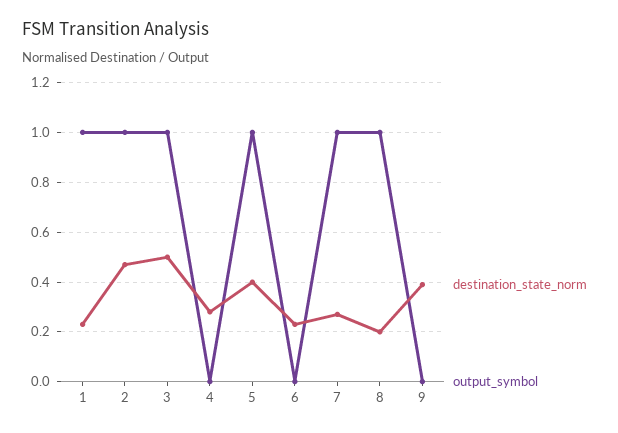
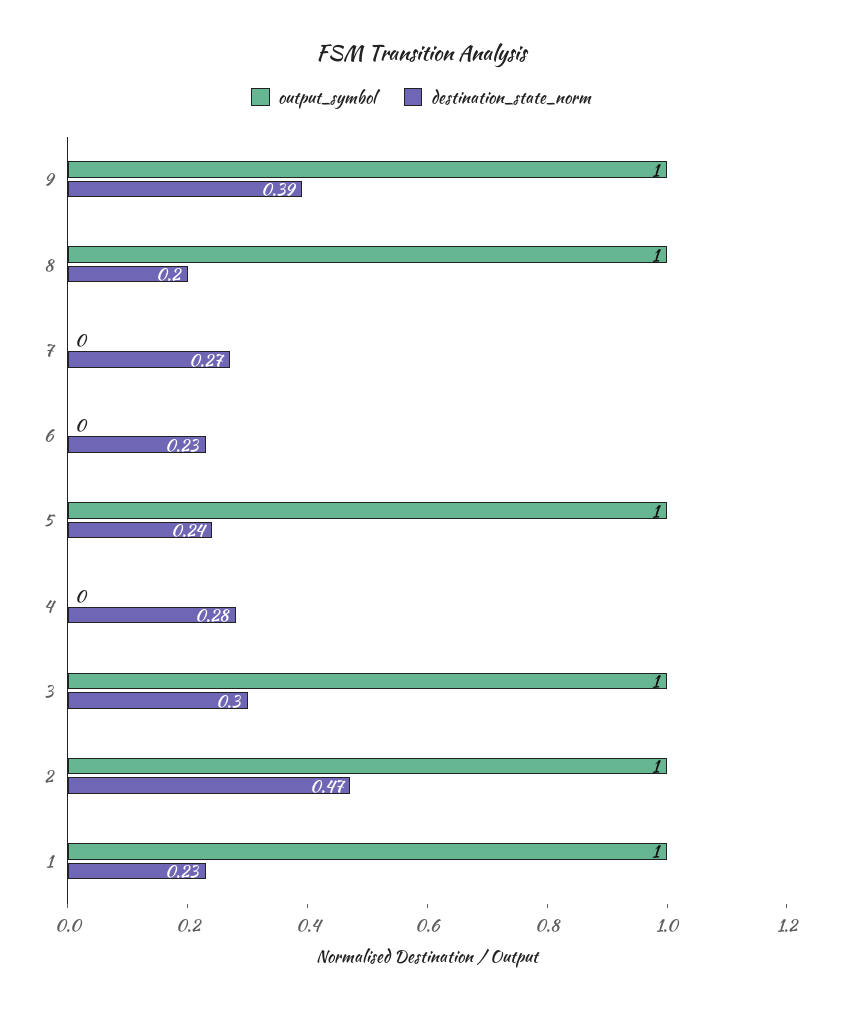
  {
    "destination_state_norm": {
      "1": 0.23,
      "2": 0.47,
-     "3": 0.5,
+     "3": 0.3,
      "4": 0.28,
-     "5": 0.4,
+     "5": 0.24,
      "6": 0.23,
      "7": 0.27,
      "8": 0.2,
      "9": 0.39
    },
    "output_symbol": {
      "1": 1,
      "2": 1,
      "3": 1,
      "4": 0,
      "5": 1,
      "6": 0,
-     "7": 1,
+     "7": 0,
      "8": 1,
-     "9": 0
+     "9": 1
    }
  }

